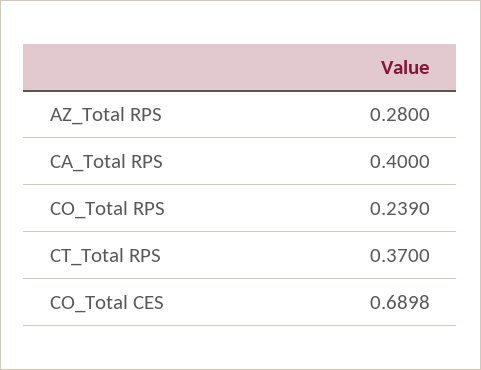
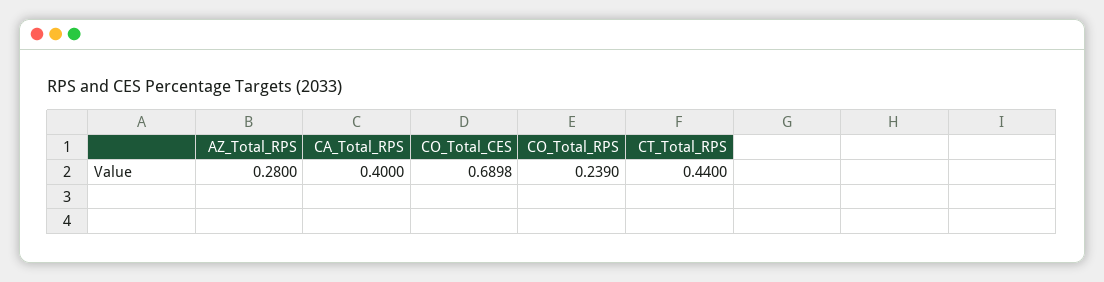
  {
    "AZ_Total RPS": 0.28,
    "CA_Total RPS": 0.4,
    "CO_Total RPS": 0.239,
-   "CT_Total RPS": 0.37,
+   "CT_Total RPS": 0.44,
    "CO_Total CES": 0.6898
  }

